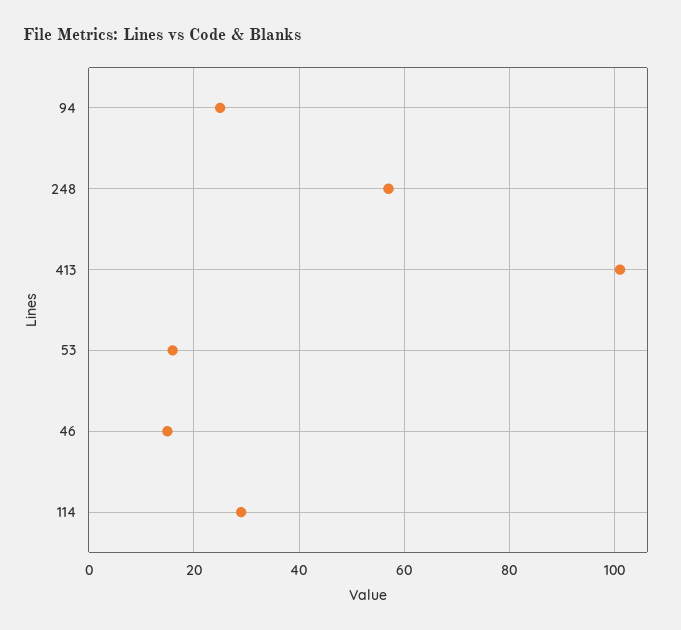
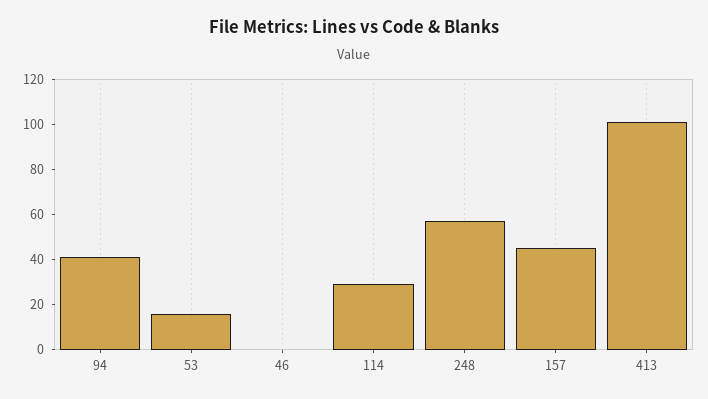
  {
-   "94": 25,
+   "94": 40,
    "248": 55,
    "413": 100,
    "53": 15,
-   "46": 15,
+   "46": 0,
-   "114": 30
+   "114": 30,
+   "157": 45
  }

